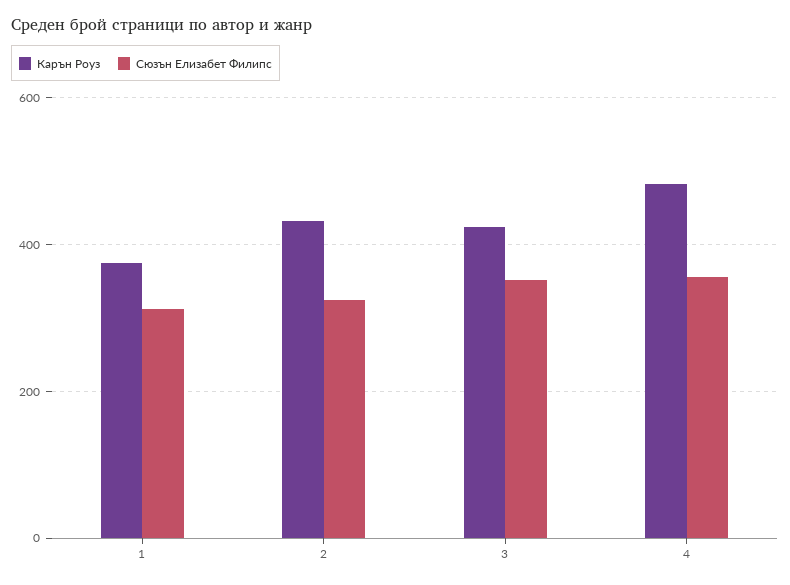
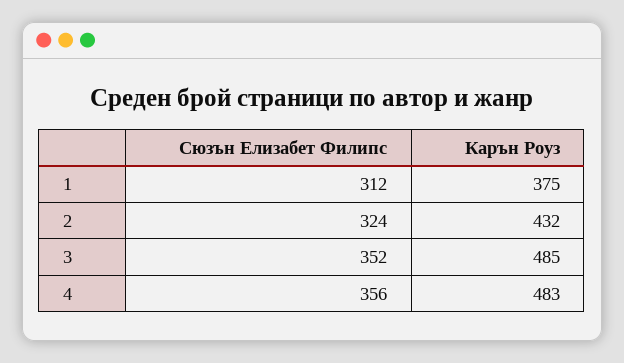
  {
    "Карън Роуз": {
      "1": 375,
      "2": 432,
-     "3": 420,
+     "3": 485,
      "4": 483
    },
    "Сюзън Елизабет Филипс": {
      "1": 312,
      "2": 324,
      "3": 352,
      "4": 356
    }
  }

